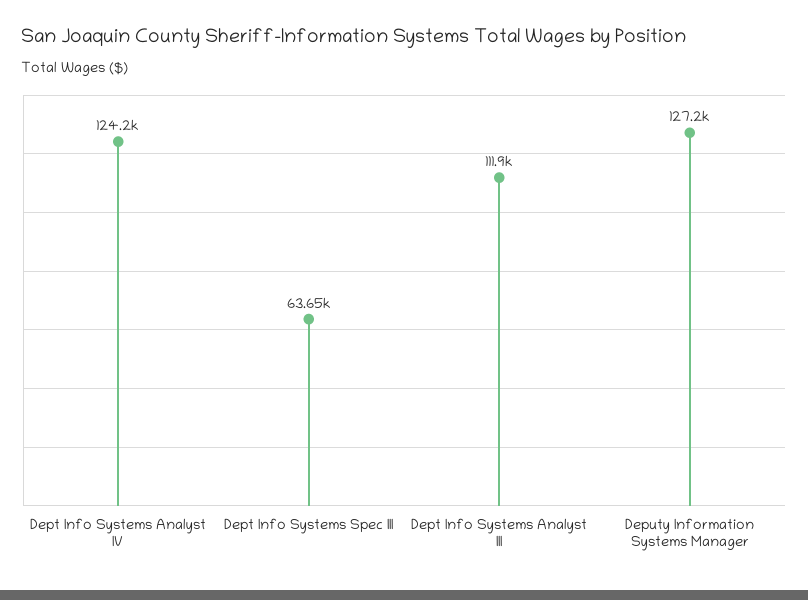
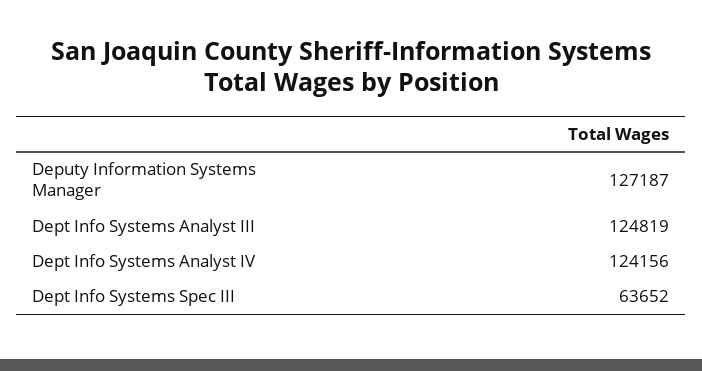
  {
    "Dept Info Systems Analyst IV": 124156,
    "Dept Info Systems Spec III": 63652,
-   "Dept Info Systems Analyst III": 111900,
+   "Dept Info Systems Analyst III": 124819,
    "Deputy Information Systems Manager": 127187
  }

